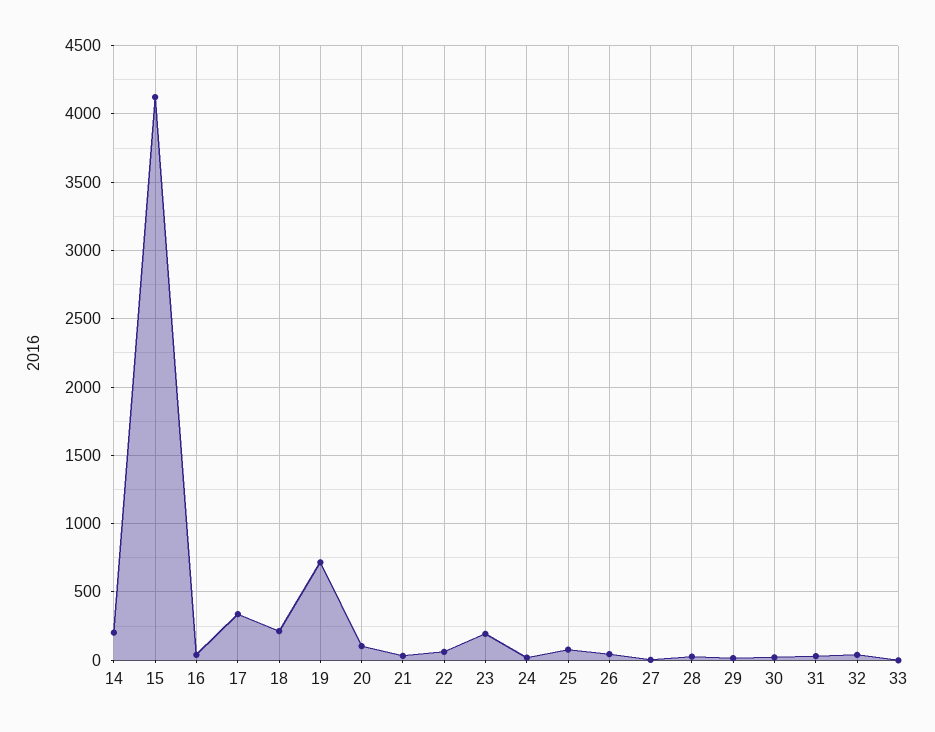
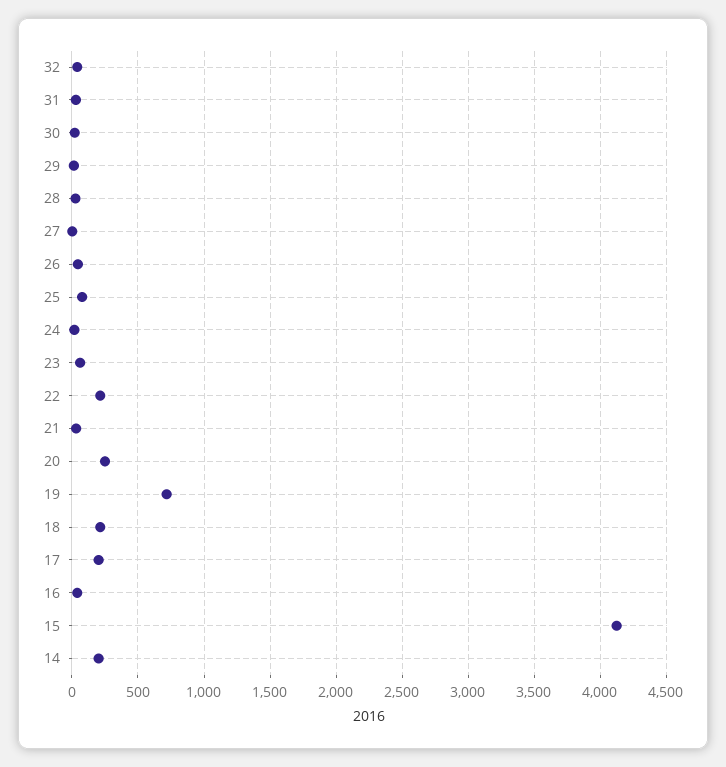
  {
    "14": 200,
    "15": 4100,
    "16": 50,
-   "17": 350,
+   "17": 200,
    "18": 200,
    "19": 700,
-   "20": 100,
+   "20": 250,
    "21": 50,
-   "22": 50,
+   "22": 200,
-   "23": 200,
+   "23": 50,
    "24": 0,
    "25": 100,
    "26": 50,
    "27": 0,
    "28": 50,
    "29": 0,
    "30": 0,
    "31": 50,
-   "32": 50,
+   "32": 50
-   "33": 0
  }

